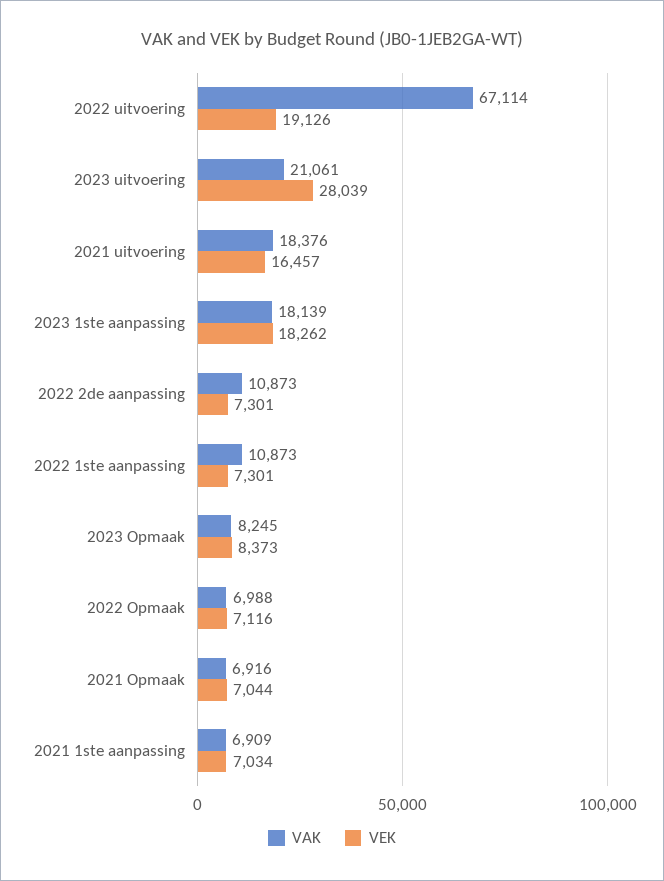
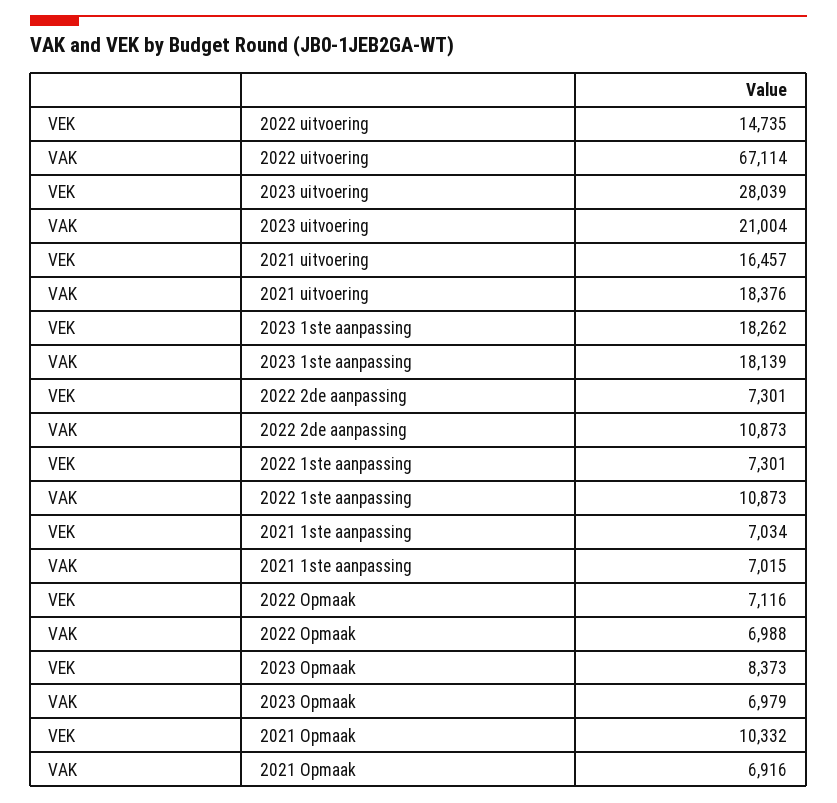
  {
    "VAK": {
      "2022 uitvoering": 67114,
-     "2023 uitvoering": 21061,
+     "2023 uitvoering": 21004,
      "2021 uitvoering": 18376,
      "2023 1ste aanpassing": 18139,
      "2022 2de aanpassing": 10873,
      "2022 1ste aanpassing": 10873,
-     "2023 Opmaak": 8245,
+     "2023 Opmaak": 6979,
      "2022 Opmaak": 6988,
      "2021 Opmaak": 6916,
-     "2021 1ste aanpassing": 6909
+     "2021 1ste aanpassing": 7015
    },
    "VEK": {
-     "2022 uitvoering": 19126,
+     "2022 uitvoering": 14735,
      "2023 uitvoering": 28039,
      "2021 uitvoering": 16457,
      "2023 1ste aanpassing": 18262,
      "2022 2de aanpassing": 7301,
      "2022 1ste aanpassing": 7301,
      "2023 Opmaak": 8373,
      "2022 Opmaak": 7116,
-     "2021 Opmaak": 7044,
+     "2021 Opmaak": 10332,
      "2021 1ste aanpassing": 7034
    }
  }

